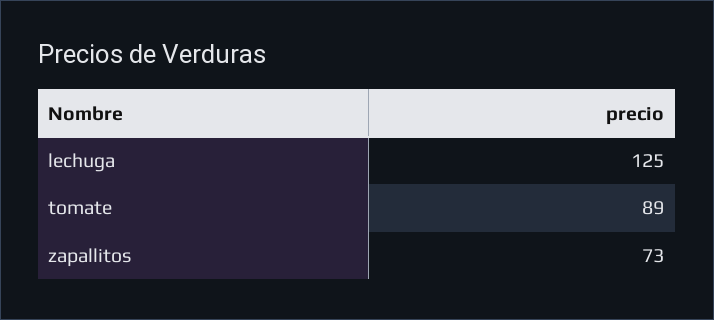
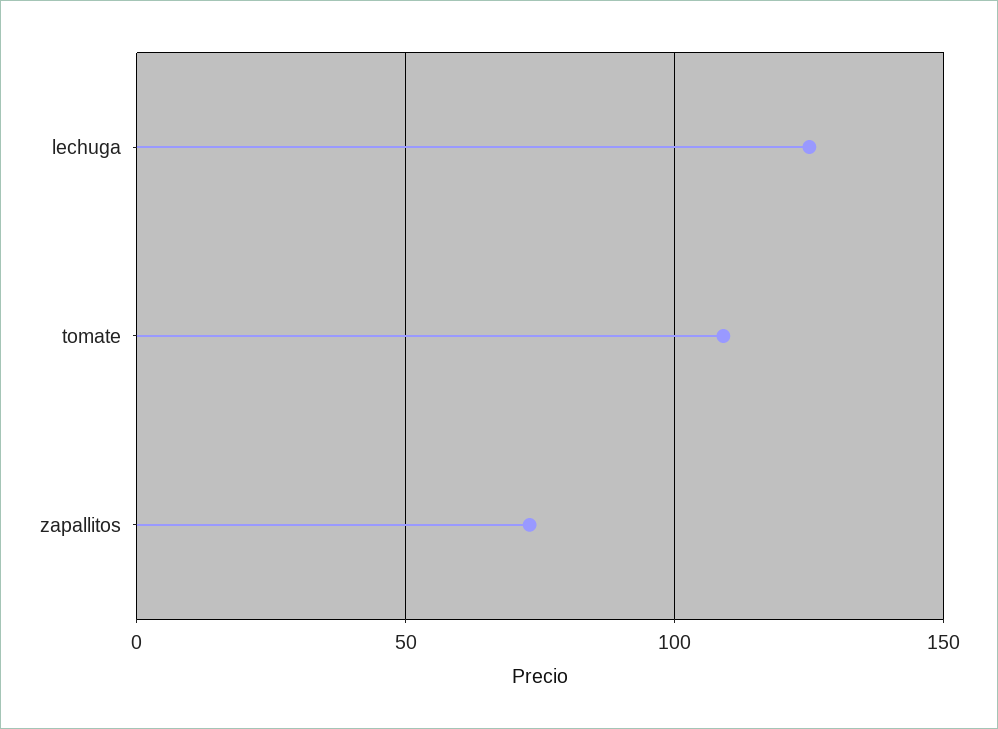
  {
    "lechuga": 125,
-   "tomate": 89,
+   "tomate": 110,
    "zapallitos": 73
  }

